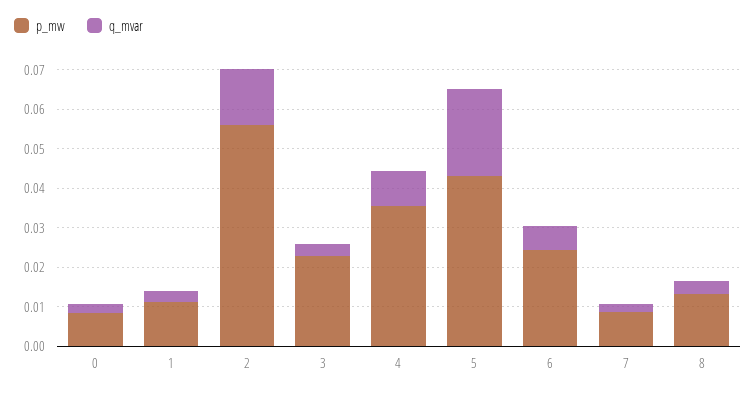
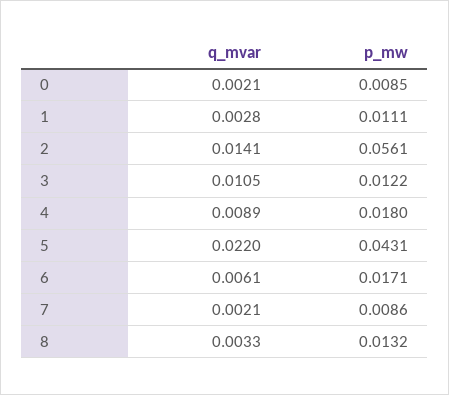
  {
    "p_mw": {
      "0": 0.0085,
      "1": 0.0111,
      "2": 0.0561,
-     "3": 0.0225,
+     "3": 0.0122,
-     "4": 0.035,
+     "4": 0.018,
      "5": 0.0431,
-     "6": 0.025,
+     "6": 0.0171,
      "7": 0.0086,
      "8": 0.0132
    },
    "q_mvar": {
      "0": 0.0021,
      "1": 0.0028,
      "2": 0.0141,
-     "3": 0.0025,
+     "3": 0.0105,
      "4": 0.0089,
      "5": 0.022,
      "6": 0.0061,
      "7": 0.0021,
      "8": 0.0033
    }
  }

